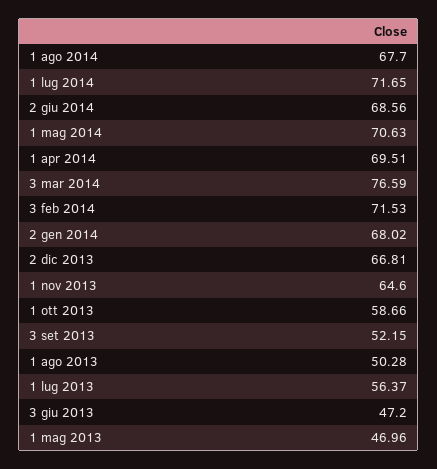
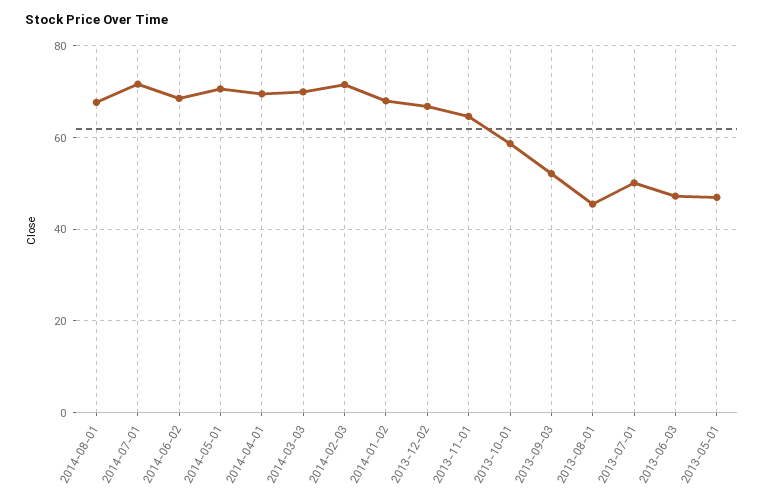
  {
    "1 ago 2014": 67.7,
    "1 lug 2014": 71.65,
    "2 giu 2014": 68.56,
    "1 mag 2014": 70.63,
    "1 apr 2014": 69.51,
-   "3 mar 2014": 76.59,
+   "3 mar 2014": 70,
    "3 feb 2014": 71.53,
    "2 gen 2014": 68.02,
    "2 dic 2013": 66.81,
    "1 nov 2013": 64.6,
    "1 ott 2013": 58.66,
    "3 set 2013": 52.15,
-   "1 ago 2013": 50.28,
+   "1 ago 2013": 46,
-   "1 lug 2013": 56.37,
+   "1 lug 2013": 50,
    "3 giu 2013": 47.2,
    "1 mag 2013": 46.96
  }

